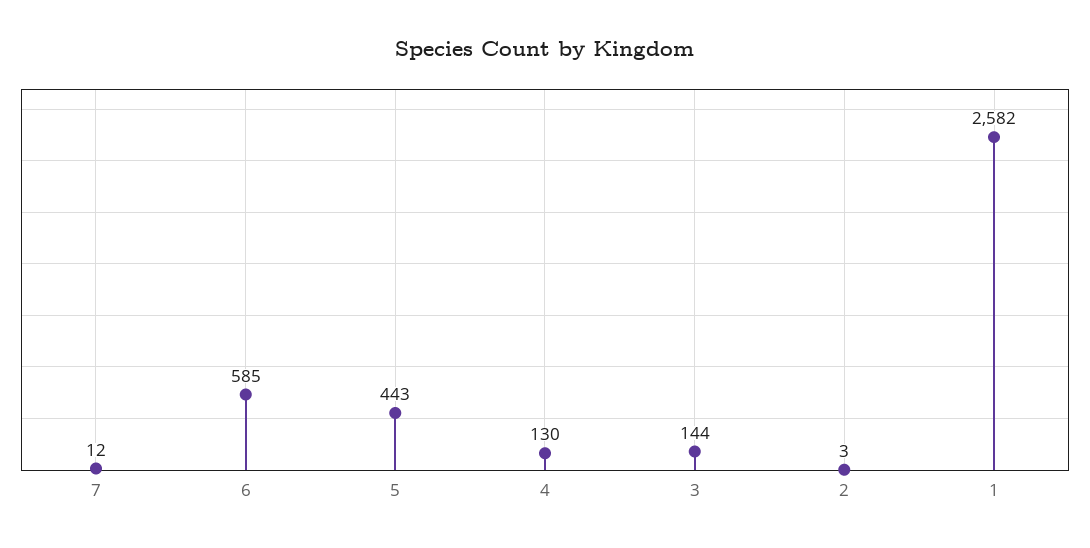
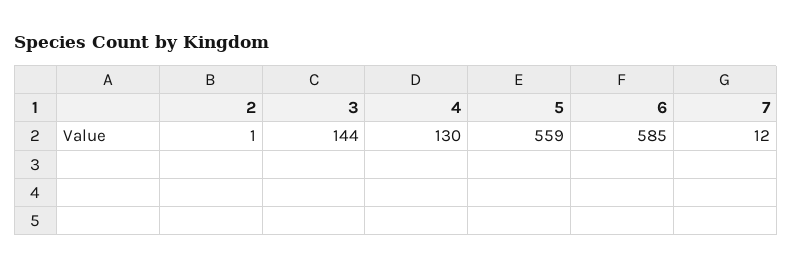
  {
    "7": 12,
    "6": 585,
-   "5": 443,
+   "5": 559,
    "4": 130,
    "3": 144,
-   "2": 3,
+   "2": 1
-   "1": 2582
  }

